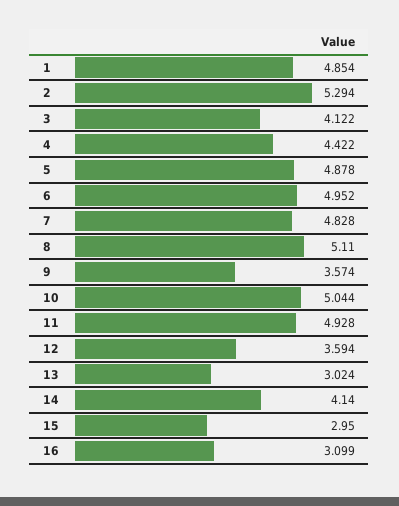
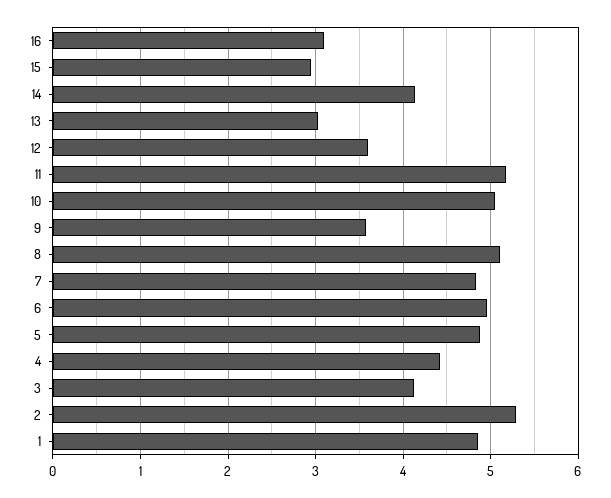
  {
    "1": 4.854,
    "2": 5.294,
    "3": 4.122,
    "4": 4.422,
    "5": 4.878,
    "6": 4.952,
    "7": 4.828,
    "8": 5.11,
    "9": 3.574,
    "10": 5.044,
-   "11": 4.928,
+   "11": 5.2,
    "12": 3.594,
    "13": 3.024,
    "14": 4.14,
    "15": 2.95,
    "16": 3.099
  }

